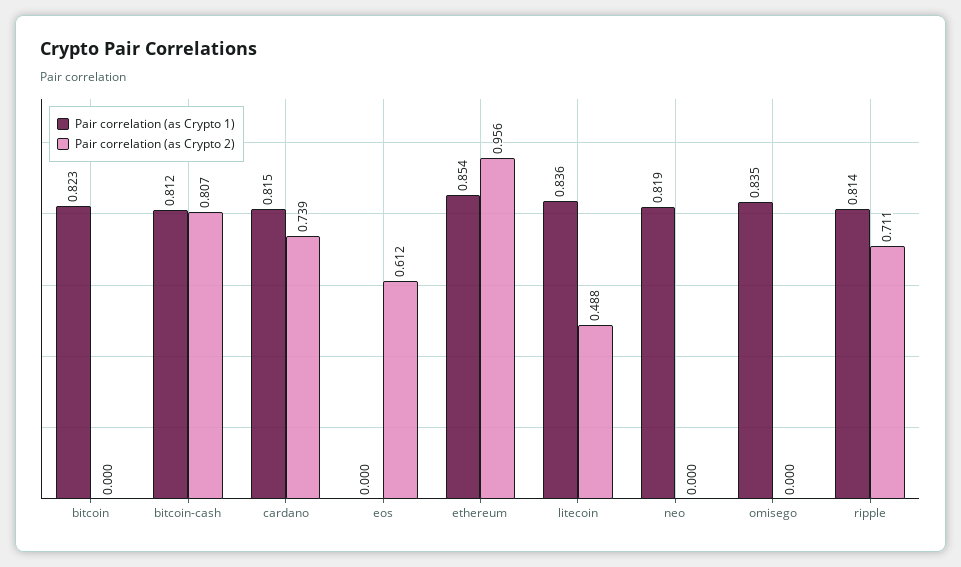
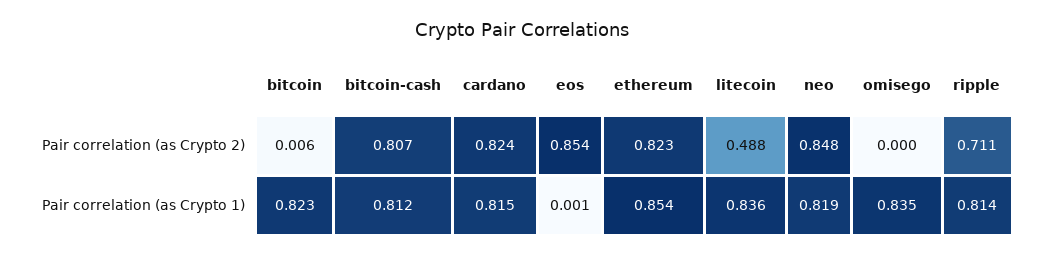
  {
    "Pair correlation (as Crypto 1)": {
      "bitcoin": 0.823,
      "bitcoin-cash": 0.812,
      "cardano": 0.815,
-     "eos": 0,
+     "eos": 0.001,
      "ethereum": 0.854,
      "litecoin": 0.836,
      "neo": 0.819,
      "omisego": 0.835,
      "ripple": 0.814
    },
    "Pair correlation (as Crypto 2)": {
-     "bitcoin": 0,
+     "bitcoin": 0.006,
      "bitcoin-cash": 0.807,
-     "cardano": 0.739,
+     "cardano": 0.824,
-     "eos": 0.612,
+     "eos": 0.854,
-     "ethereum": 0.956,
+     "ethereum": 0.823,
      "litecoin": 0.488,
-     "neo": 0,
+     "neo": 0.848,
      "omisego": 0,
      "ripple": 0.711
    }
  }

